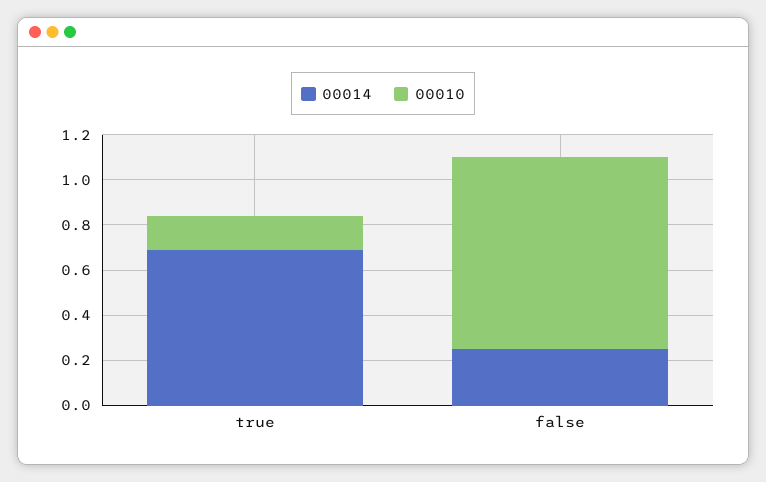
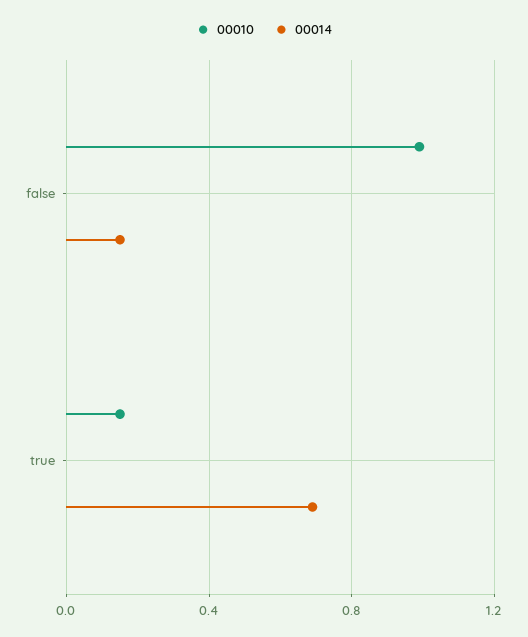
  {
    "00014": {
      "true": 0.7,
-     "false": 0.25
+     "false": 0.15
    },
    "00010": {
      "true": 0.15,
-     "false": 0.85
+     "false": 1
    }
  }

